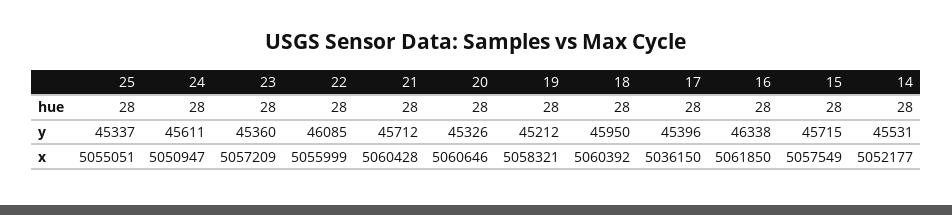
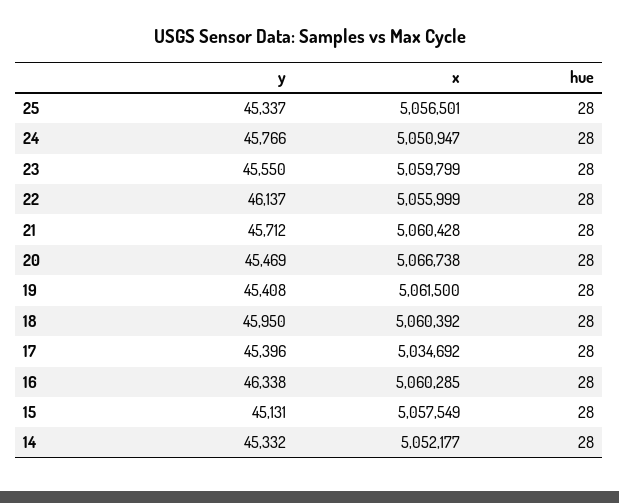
  {
    "25": {
      "hue": 28,
      "y": 45337,
-     "x": 5055051
+     "x": 5056501
    },
    "24": {
      "hue": 28,
-     "y": 45611,
+     "y": 45766,
      "x": 5050947
    },
    "23": {
      "hue": 28,
-     "y": 45360,
+     "y": 45550,
-     "x": 5057209
+     "x": 5059799
    },
    "22": {
      "hue": 28,
-     "y": 46085,
+     "y": 46137,
      "x": 5055999
    },
    "21": {
      "hue": 28,
      "y": 45712,
      "x": 5060428
    },
    "20": {
      "hue": 28,
-     "y": 45326,
+     "y": 45469,
-     "x": 5060646
+     "x": 5066738
    },
    "19": {
      "hue": 28,
-     "y": 45212,
+     "y": 45408,
-     "x": 5058321
+     "x": 5061500
    },
    "18": {
      "hue": 28,
      "y": 45950,
      "x": 5060392
    },
    "17": {
      "hue": 28,
      "y": 45396,
-     "x": 5036150
+     "x": 5034692
    },
    "16": {
      "hue": 28,
      "y": 46338,
-     "x": 5061850
+     "x": 5060285
    },
    "15": {
      "hue": 28,
-     "y": 45715,
+     "y": 45131,
      "x": 5057549
    },
    "14": {
      "hue": 28,
-     "y": 45531,
+     "y": 45332,
      "x": 5052177
    }
  }

